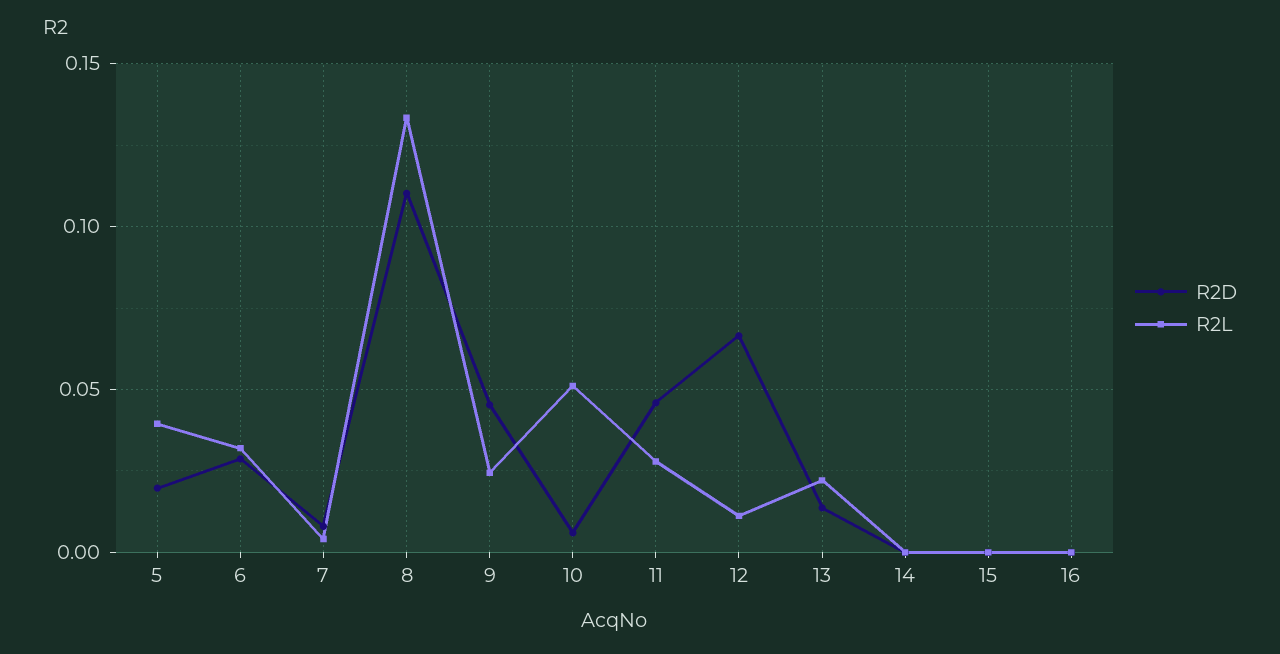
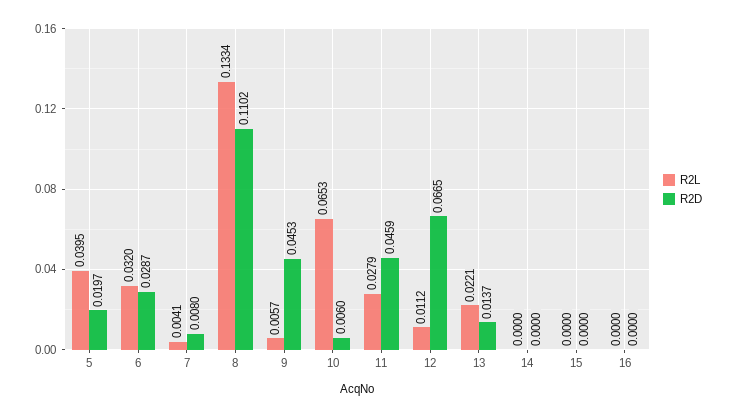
  {
    "R2D": {
      "5": 0.0197,
      "6": 0.0287,
      "7": 0.008,
      "8": 0.1102,
      "9": 0.0453,
      "10": 0.006,
      "11": 0.0459,
      "12": 0.0665,
      "13": 0.0137,
      "14": 0,
      "15": 0,
      "16": 0
    },
    "R2L": {
      "5": 0.0395,
      "6": 0.032,
      "7": 0.0041,
      "8": 0.1334,
-     "9": 0.025,
+     "9": 0.0057,
-     "10": 0.05,
+     "10": 0.0653,
      "11": 0.0279,
      "12": 0.0112,
      "13": 0.0221,
      "14": 0,
      "15": 0,
      "16": 0
    }
  }

